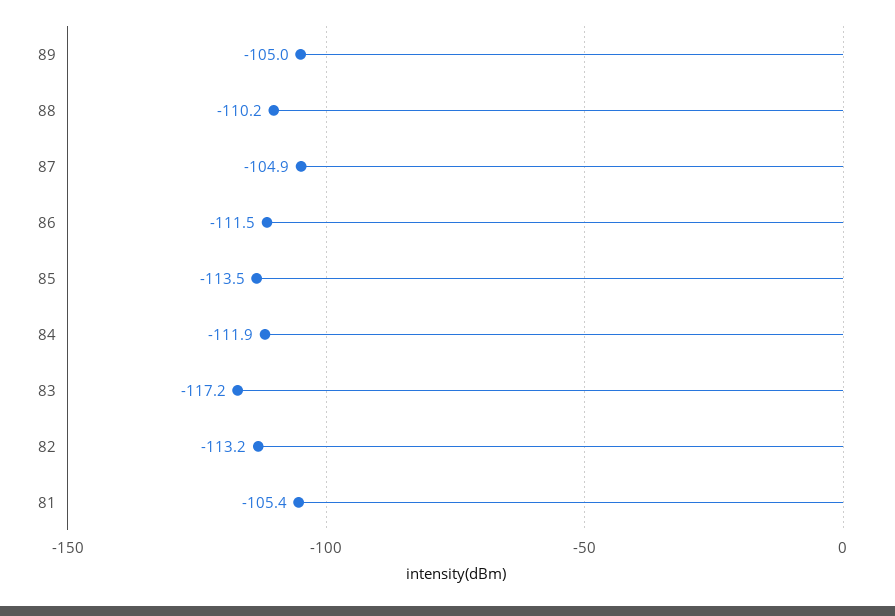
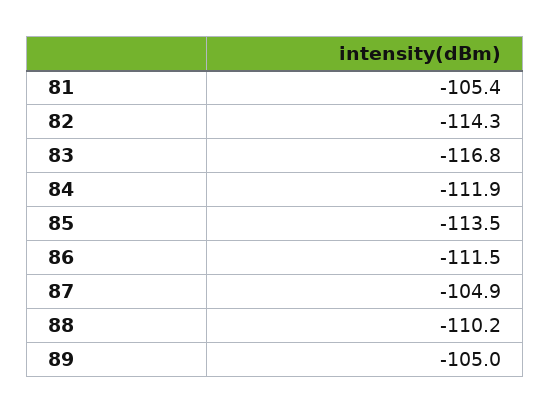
  {
    "89": -105,
    "88": -110.2,
    "87": -104.9,
    "86": -111.5,
    "85": -113.5,
    "84": -111.9,
-   "83": -117.2,
+   "83": -116.8,
-   "82": -113.2,
+   "82": -114.3,
    "81": -105.4
  }

